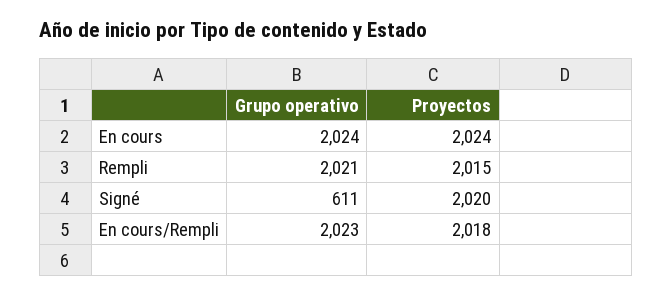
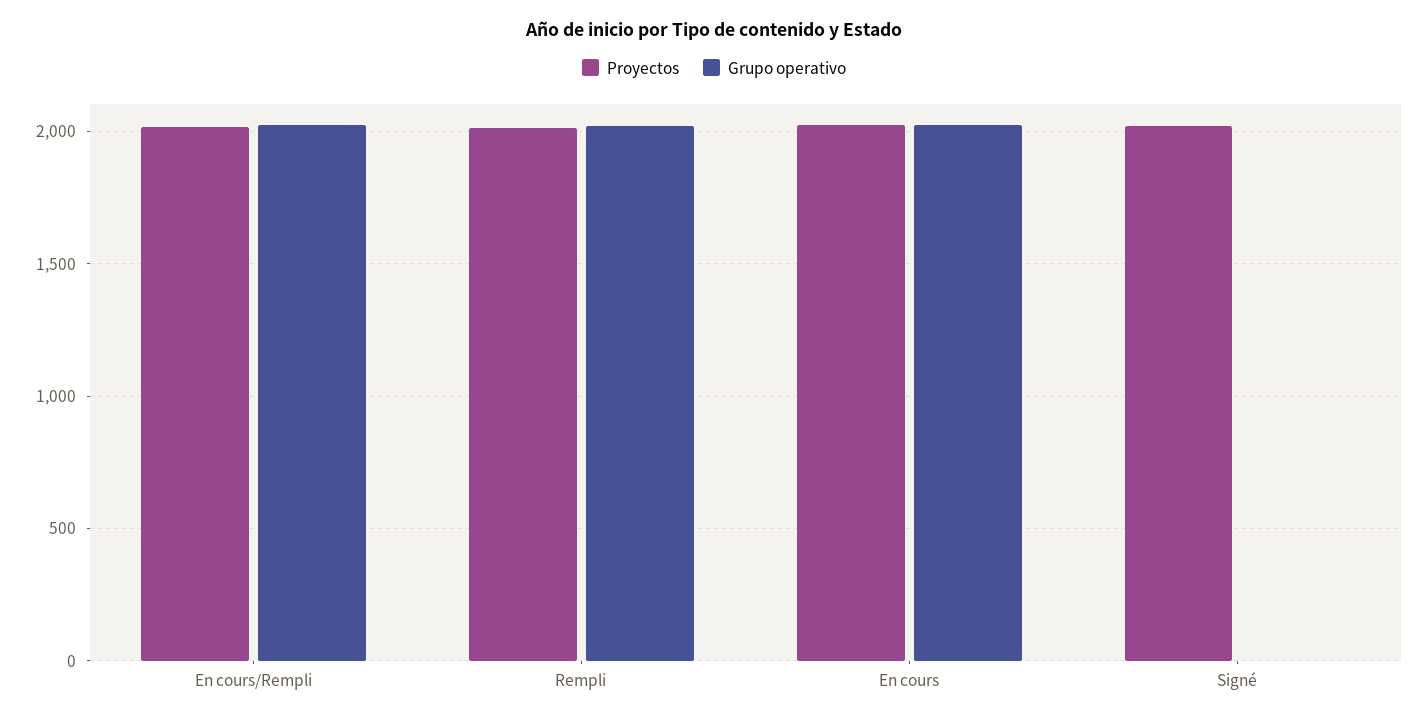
  {
    "Grupo operativo": {
      "En cours": 2024,
      "Rempli": 2021,
-     "Signé": 611,
+     "Signé": 0,
      "En cours/Rempli": 2023
    },
    "Proyectos": {
      "En cours": 2024,
      "Rempli": 2015,
      "Signé": 2020,
      "En cours/Rempli": 2018
    }
  }

